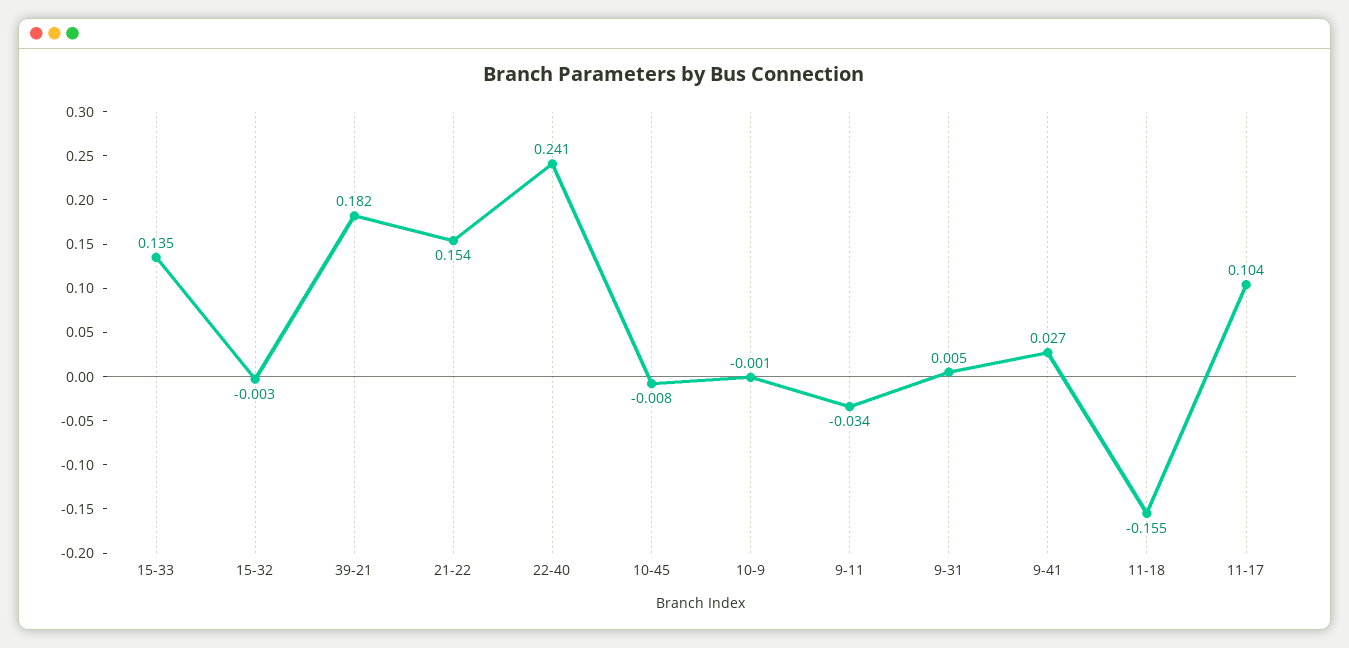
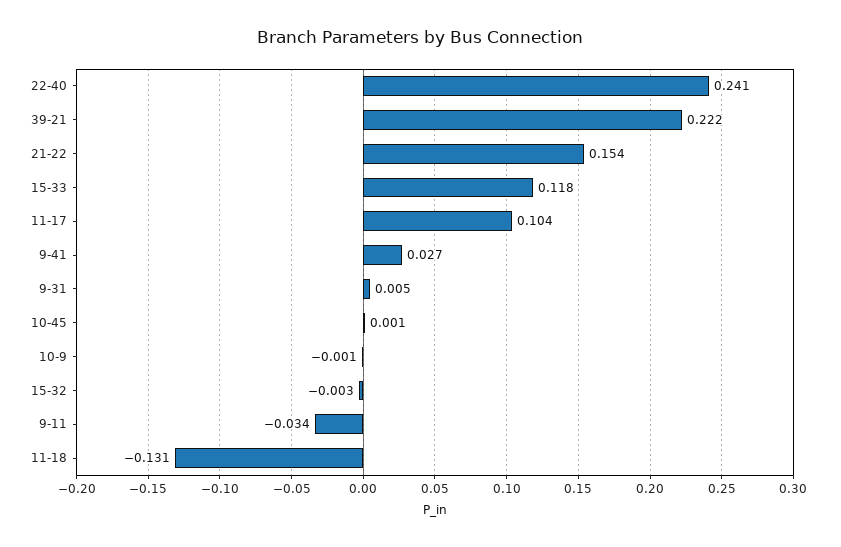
  {
-   "15-33": 0.135,
+   "15-33": 0.118,
    "15-32": -0.003,
-   "39-21": 0.182,
+   "39-21": 0.222,
    "21-22": 0.154,
    "22-40": 0.241,
-   "10-45": -0.008,
+   "10-45": 0.001,
    "10-9": -0.001,
    "9-11": -0.034,
    "9-31": 0.005,
    "9-41": 0.027,
-   "11-18": -0.155,
+   "11-18": -0.131,
    "11-17": 0.104
  }

